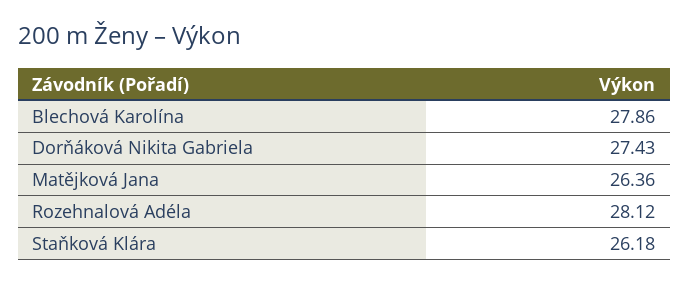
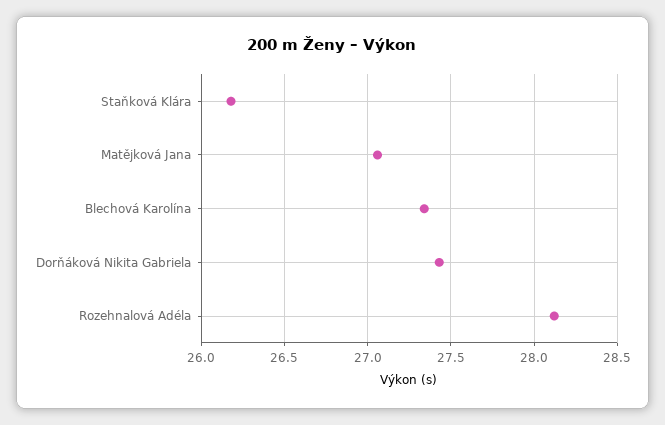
  {
-   "Blechová Karolína": 27.86,
+   "Blechová Karolína": 27.35,
    "Dorňáková Nikita Gabriela": 27.43,
-   "Matějková Jana": 26.36,
+   "Matějková Jana": 27.05,
    "Rozehnalová Adéla": 28.12,
    "Staňková Klára": 26.18
  }

